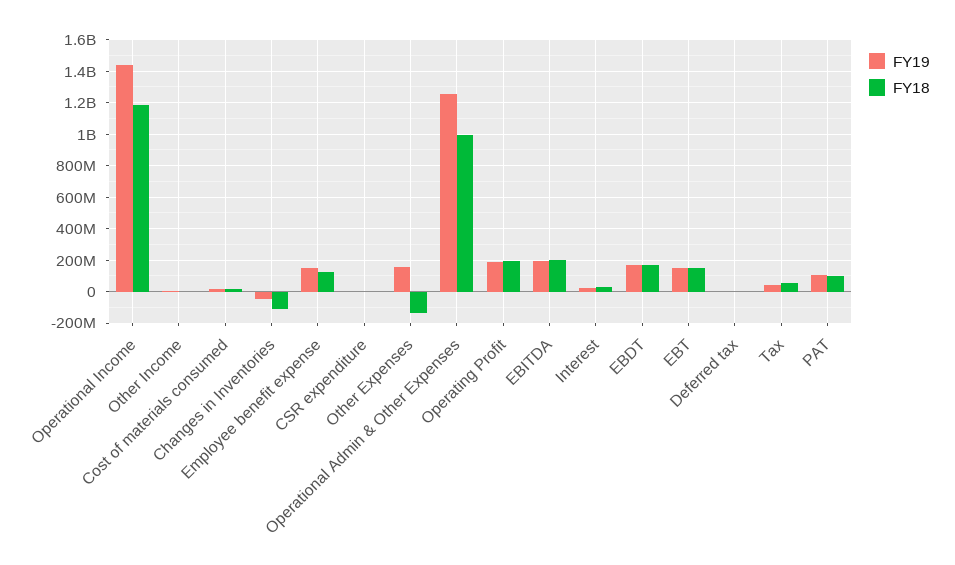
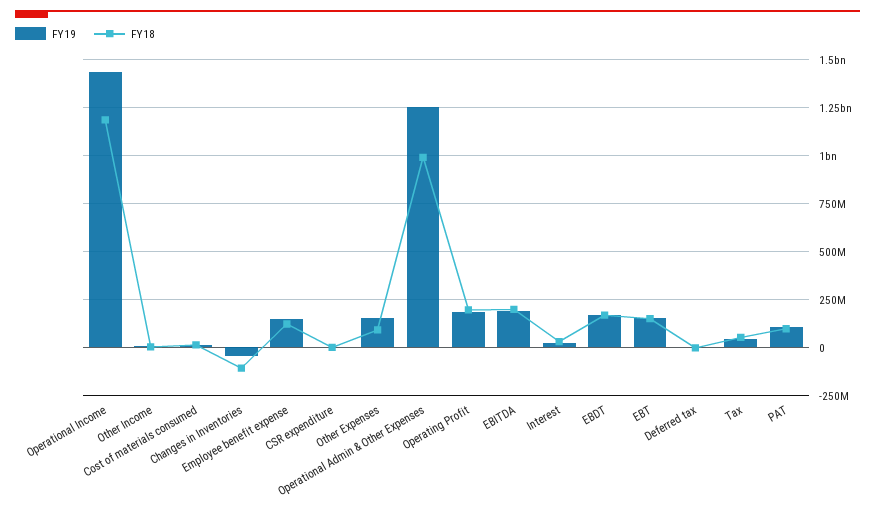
  {
    "FY19": {
      "Operational Income": 1450000000,
      "Other Income": 0,
      "Cost of materials consumed": 0,
      "Changes in Inventories": -50000000,
      "Employee benefit expense": 150000000,
      "CSR expenditure": 0,
      "Other Expenses": 150000000,
      "Operational Admin & Other Expenses": 1250000000,
      "Operating Profit": 200000000,
      "EBITDA": 200000000,
      "Interest": 0,
      "EBDT": 150000000,
      "EBT": 150000000,
      "Deferred tax": 0,
      "Tax": 50000000,
      "PAT": 100000000
    },
    "FY18": {
      "Operational Income": 1200000000,
      "Other Income": 0,
      "Cost of materials consumed": 0,
      "Changes in Inventories": -100000000,
      "Employee benefit expense": 100000000,
      "CSR expenditure": 0,
-     "Other Expenses": -150000000,
+     "Other Expenses": 100000000,
      "Operational Admin & Other Expenses": 1000000000,
      "Operating Profit": 200000000,
      "EBITDA": 200000000,
      "Interest": 50000000,
      "EBDT": 150000000,
      "EBT": 150000000,
      "Deferred tax": 0,
      "Tax": 50000000,
      "PAT": 100000000
    }
  }

